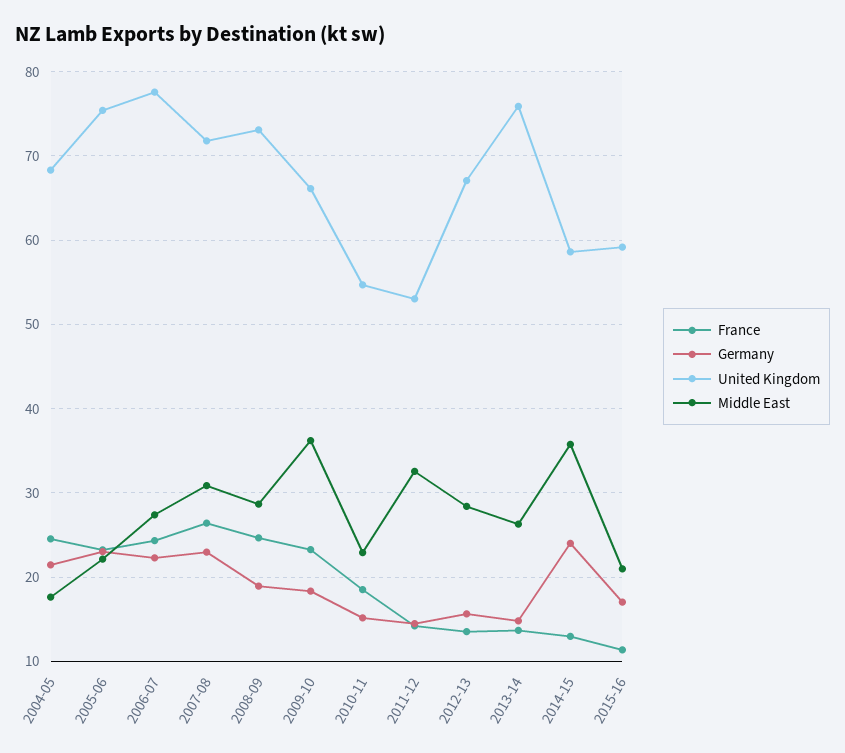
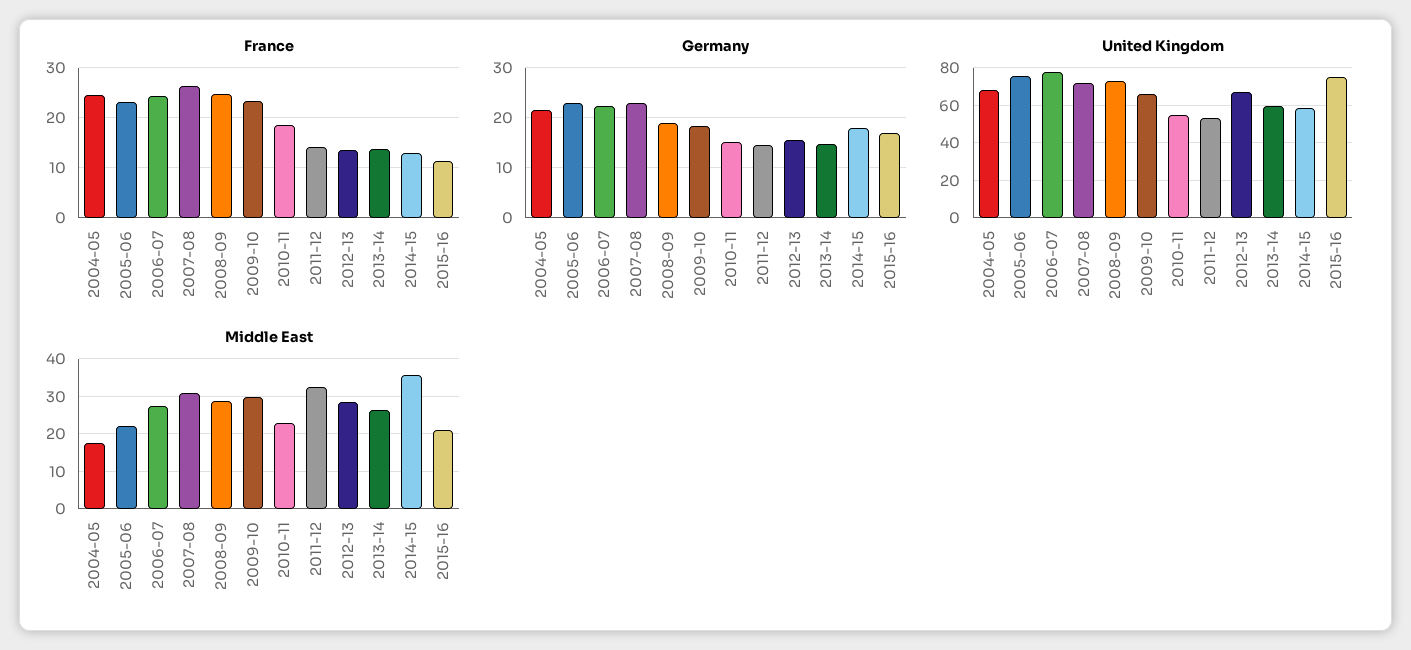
  {
    "France": {
      "2004-05": 25,
      "2005-06": 23,
      "2006-07": 24,
      "2007-08": 26,
      "2008-09": 25,
      "2009-10": 23,
      "2010-11": 19,
      "2011-12": 14,
      "2012-13": 14,
      "2013-14": 14,
      "2014-15": 13,
      "2015-16": 11
    },
    "Germany": {
      "2004-05": 21,
      "2005-06": 23,
      "2006-07": 22,
      "2007-08": 23,
      "2008-09": 19,
      "2009-10": 18,
      "2010-11": 15,
      "2011-12": 15,
      "2012-13": 16,
      "2013-14": 15,
-     "2014-15": 24,
+     "2014-15": 18,
      "2015-16": 17
    },
    "United Kingdom": {
      "2004-05": 68,
      "2005-06": 75,
      "2006-07": 78,
      "2007-08": 72,
      "2008-09": 73,
      "2009-10": 66,
      "2010-11": 55,
      "2011-12": 53,
      "2012-13": 67,
-     "2013-14": 76,
+     "2013-14": 60,
      "2014-15": 59,
-     "2015-16": 59
+     "2015-16": 75
    },
    "Middle East": {
      "2004-05": 18,
      "2005-06": 22,
      "2006-07": 27,
      "2007-08": 31,
      "2008-09": 29,
-     "2009-10": 36,
+     "2009-10": 30,
      "2010-11": 23,
      "2011-12": 33,
      "2012-13": 28,
      "2013-14": 26,
      "2014-15": 36,
      "2015-16": 21
    }
  }

